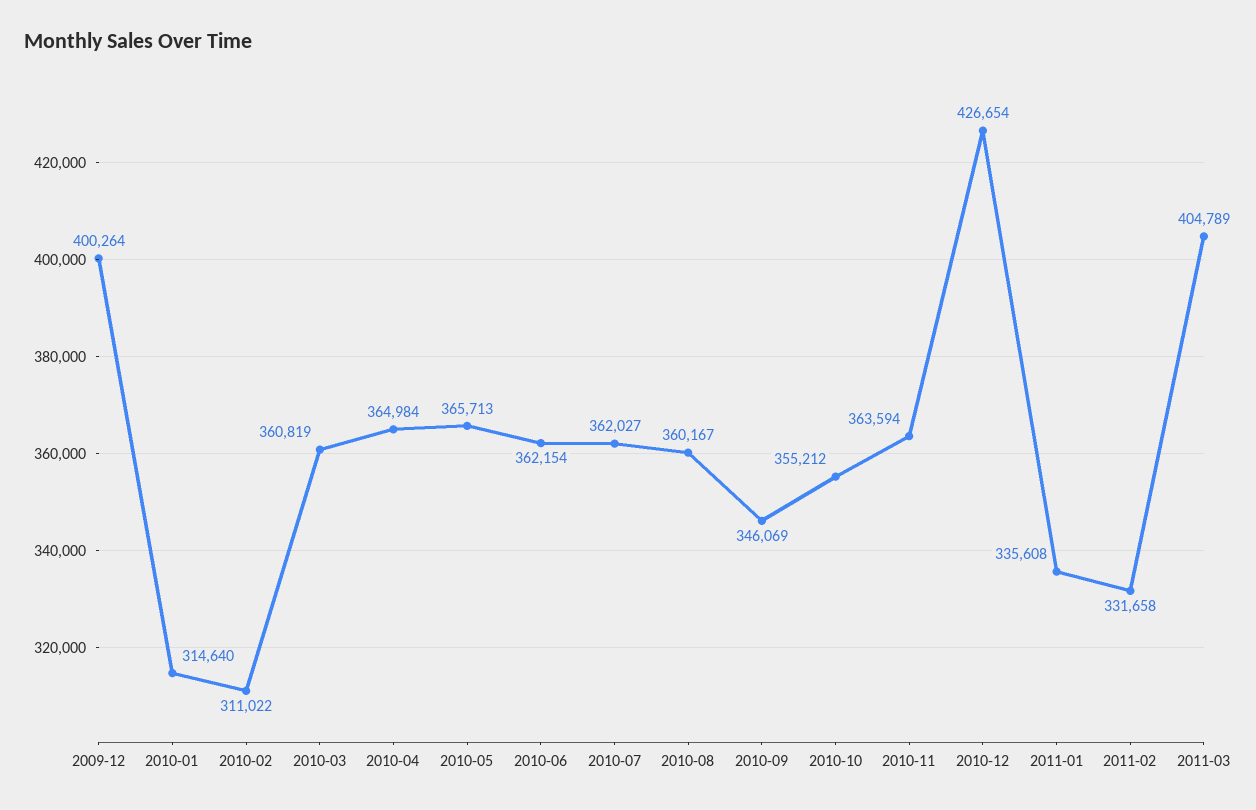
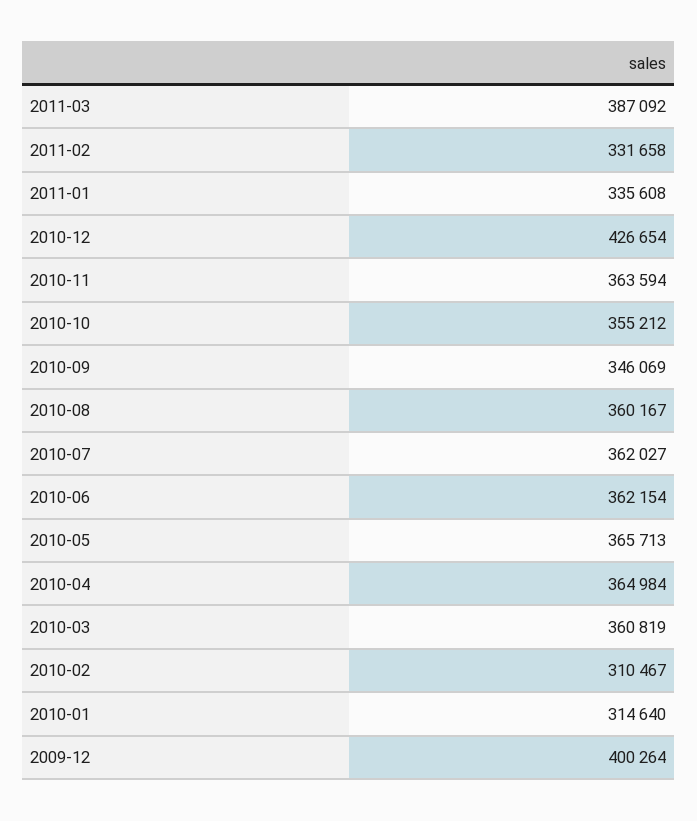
  {
    "2009-12": 400264,
    "2010-01": 314640,
-   "2010-02": 311022,
+   "2010-02": 310467,
    "2010-03": 360819,
    "2010-04": 364984,
    "2010-05": 365713,
    "2010-06": 362154,
    "2010-07": 362027,
    "2010-08": 360167,
    "2010-09": 346069,
    "2010-10": 355212,
    "2010-11": 363594,
    "2010-12": 426654,
    "2011-01": 335608,
    "2011-02": 331658,
-   "2011-03": 404789
+   "2011-03": 387092
  }

